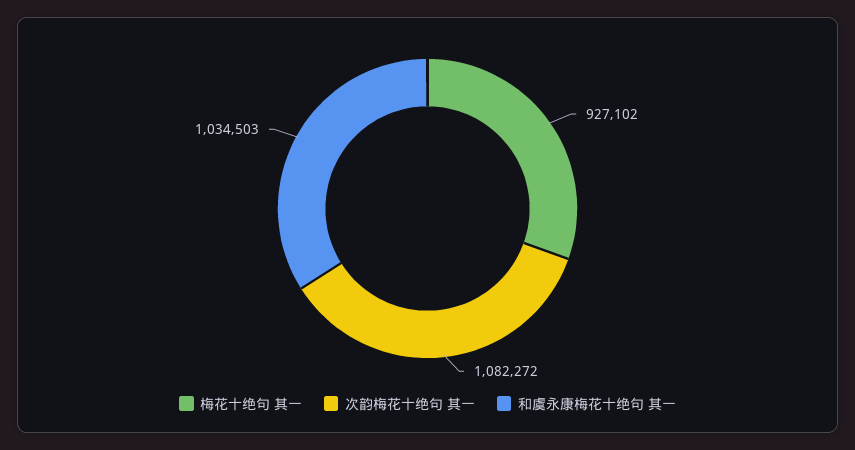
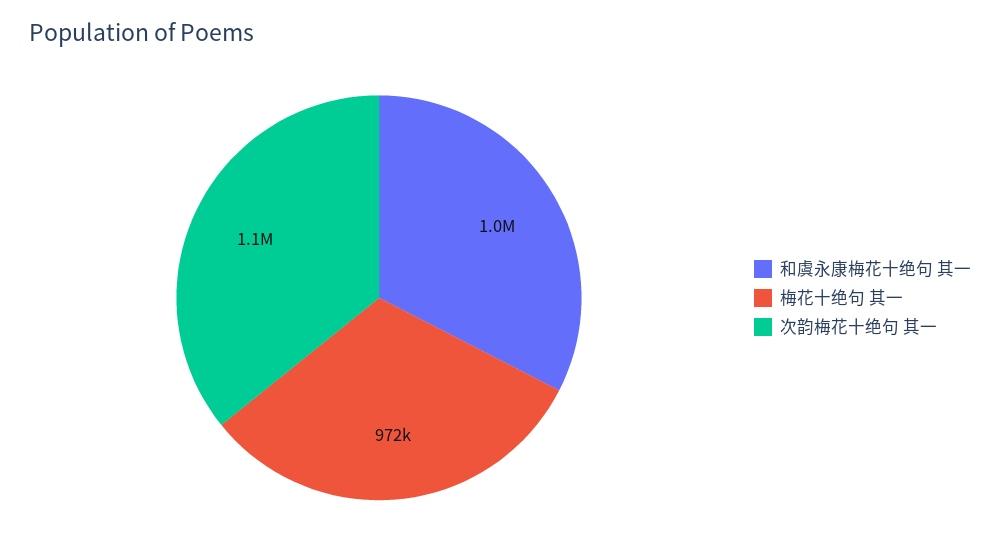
  {
-   "梅花十绝句 其一": 927102,
+   "梅花十绝句 其一": 972000,
    "次韵梅花十绝句 其一": 1082272,
    "和虞永康梅花十绝句 其一": 1034503
  }

